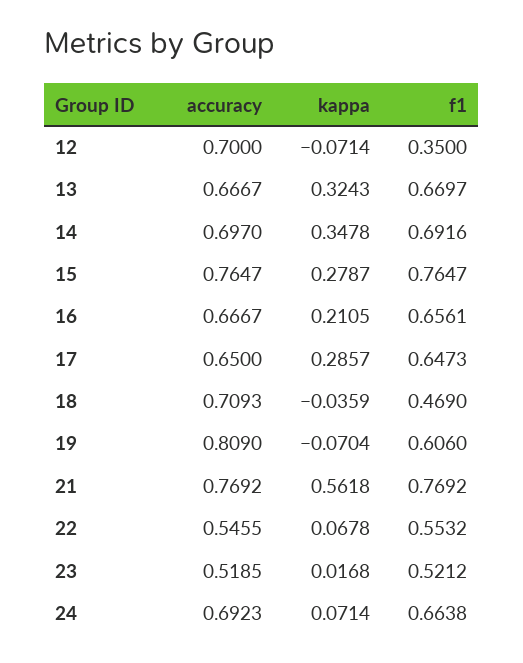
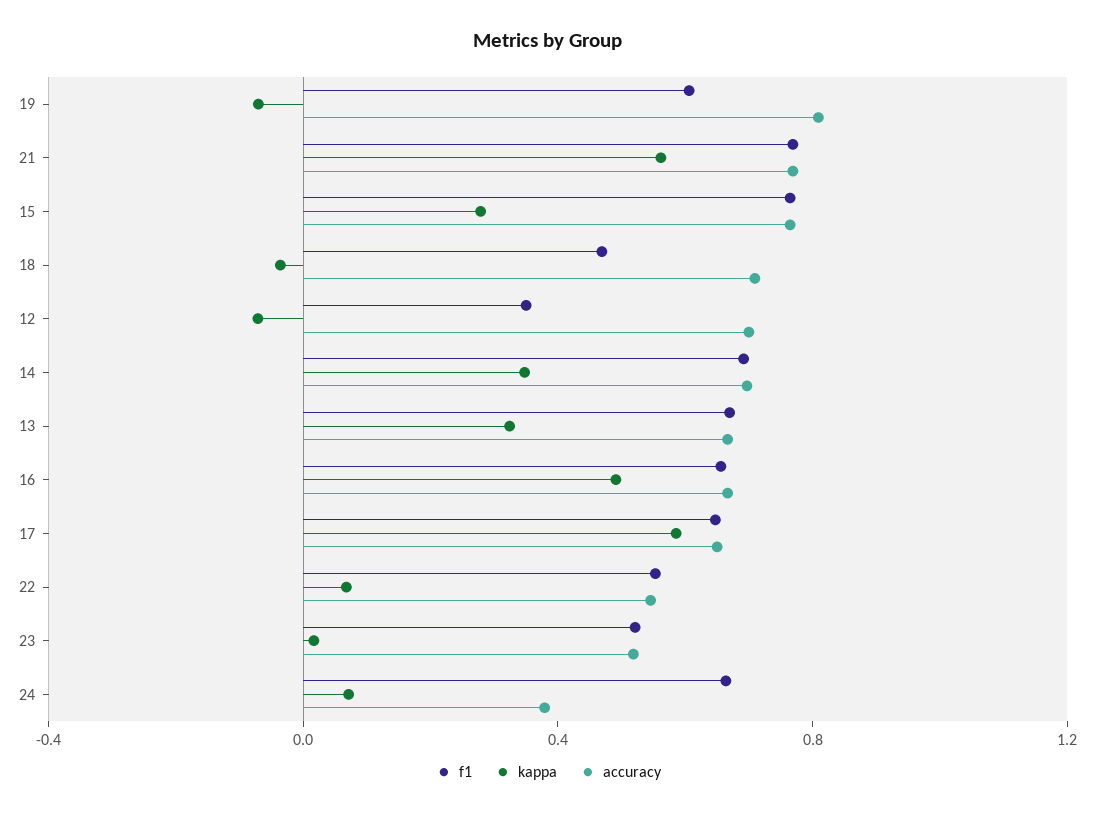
  {
    "accuracy": {
      "12": 0.7,
      "13": 0.6667,
      "14": 0.697,
      "15": 0.7647,
      "16": 0.6667,
      "17": 0.65,
      "18": 0.7093,
      "19": 0.809,
      "21": 0.7692,
      "22": 0.5455,
      "23": 0.5185,
-     "24": 0.6923
+     "24": 0.4
    },
    "kappa": {
      "12": -0.0714,
      "13": 0.3243,
      "14": 0.3478,
      "15": 0.2787,
-     "16": 0.2105,
+     "16": 0.5,
-     "17": 0.2857,
+     "17": 0.6,
      "18": -0.0359,
      "19": -0.0704,
      "21": 0.5618,
      "22": 0.0678,
      "23": 0.0168,
      "24": 0.0714
    },
    "f1": {
      "12": 0.35,
      "13": 0.6697,
      "14": 0.6916,
      "15": 0.7647,
      "16": 0.6561,
      "17": 0.6473,
      "18": 0.469,
      "19": 0.606,
      "21": 0.7692,
      "22": 0.5532,
      "23": 0.5212,
      "24": 0.6638
    }
  }

